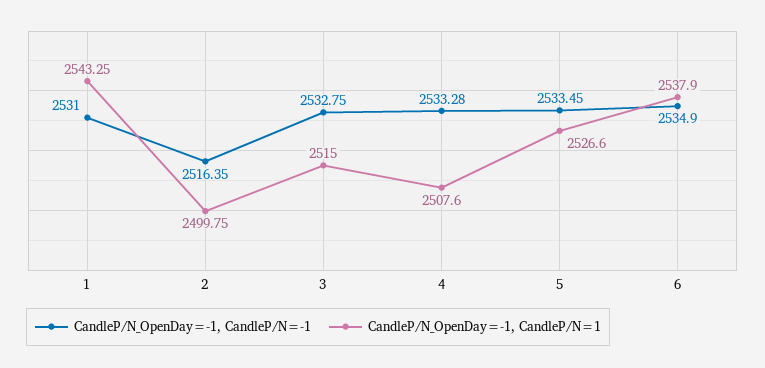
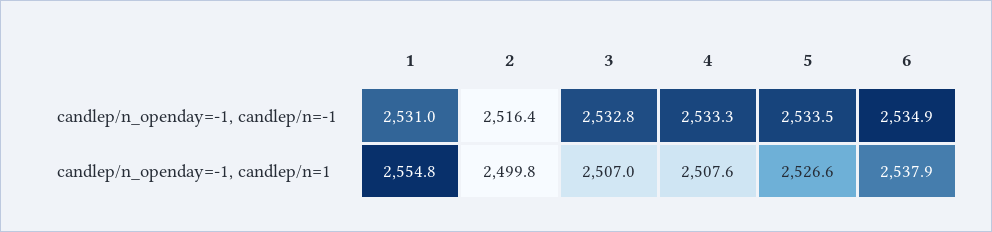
  {
    "CandleP/N_OpenDay=-1, CandleP/N=-1": {
      "1": 2531,
      "2": 2516.35,
      "3": 2532.75,
      "4": 2533.28,
      "5": 2533.45,
      "6": 2534.9
    },
    "CandleP/N_OpenDay=-1, CandleP/N=1": {
-     "1": 2543.25,
+     "1": 2554.8,
      "2": 2499.75,
-     "3": 2515,
+     "3": 2507,
      "4": 2507.6,
      "5": 2526.6,
      "6": 2537.9
    }
  }

